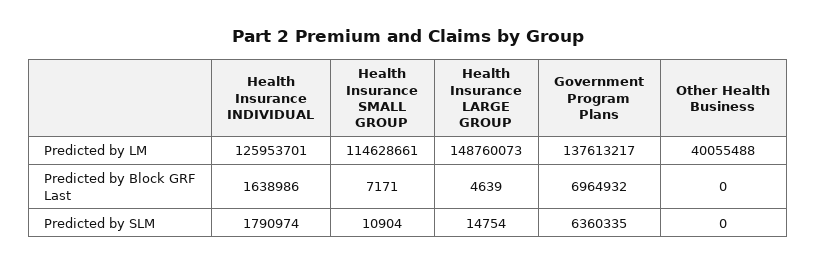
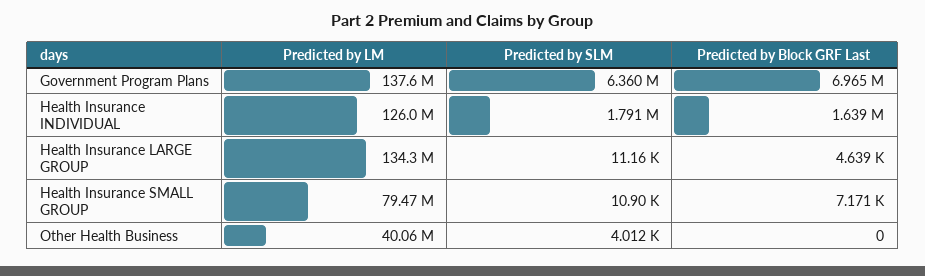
  {
    "Health Insurance INDIVIDUAL": {
      "Predicted by LM": 125953701,
      "Predicted by Block GRF Last": 1638986,
      "Predicted by SLM": 1790974
    },
    "Health Insurance SMALL GROUP": {
-     "Predicted by LM": 114628661,
+     "Predicted by LM": 79470000,
      "Predicted by Block GRF Last": 7171,
      "Predicted by SLM": 10904
    },
    "Health Insurance LARGE GROUP": {
-     "Predicted by LM": 148760073,
+     "Predicted by LM": 134300000,
      "Predicted by Block GRF Last": 4639,
-     "Predicted by SLM": 14754
+     "Predicted by SLM": 11160
    },
    "Government Program Plans": {
      "Predicted by LM": 137613217,
      "Predicted by Block GRF Last": 6964932,
      "Predicted by SLM": 6360335
    },
    "Other Health Business": {
      "Predicted by LM": 40055488,
      "Predicted by Block GRF Last": 0,
-     "Predicted by SLM": 0
+     "Predicted by SLM": 4012
    }
  }

